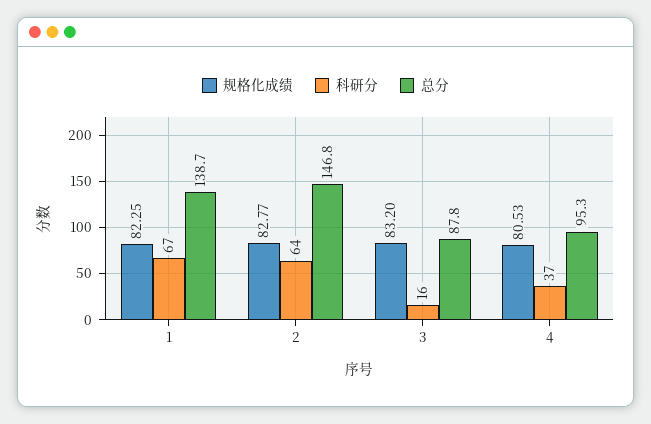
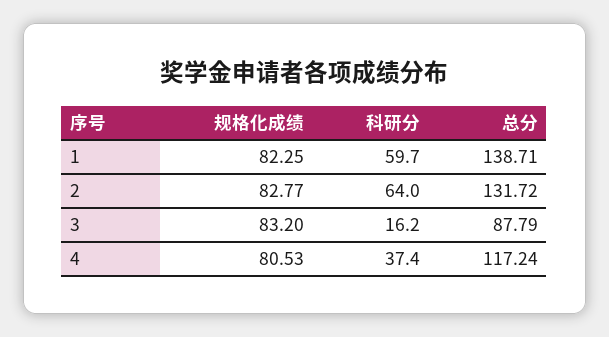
  {
    "规格化成绩": {
      "1": 82.25,
      "2": 82.77,
      "3": 83.2,
      "4": 80.53
    },
    "科研分": {
-     "1": 67,
+     "1": 59.7,
      "2": 64,
      "3": 16.2,
      "4": 37.4
    },
    "总分": {
      "1": 138.71,
-     "2": 146.8,
+     "2": 131.72,
      "3": 87.79,
-     "4": 95.3
+     "4": 117.24
    }
  }

